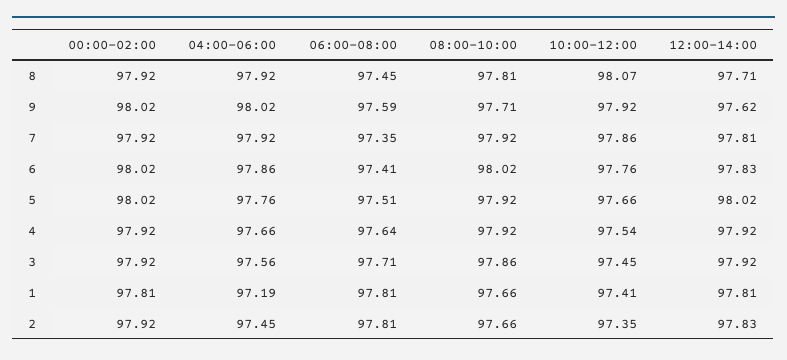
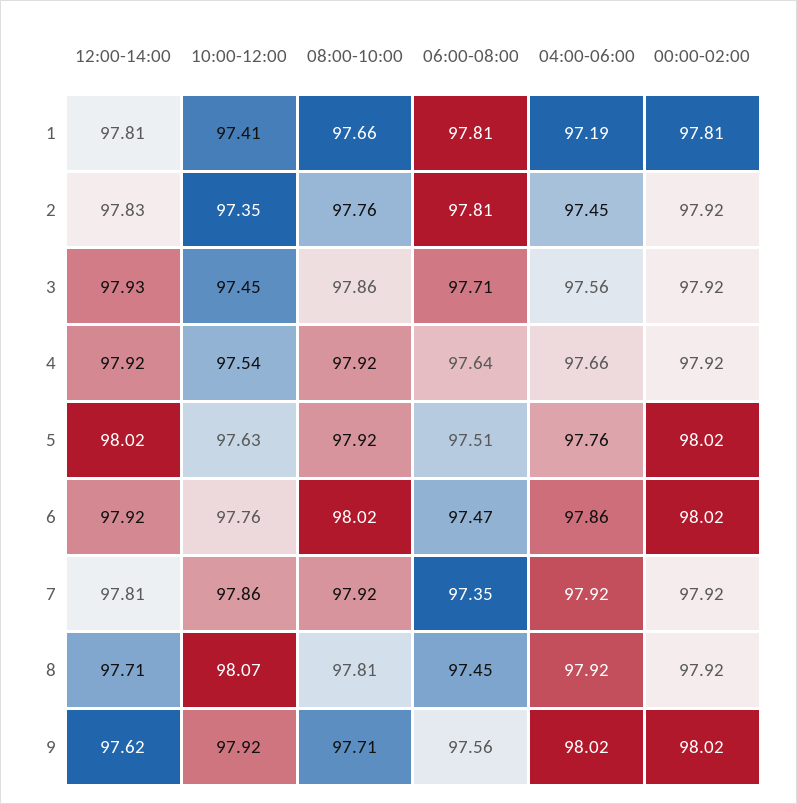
  {
    "00:00-02:00": {
      "8": 97.92,
      "9": 98.02,
      "7": 97.92,
      "6": 98.02,
      "5": 98.02,
      "4": 97.92,
      "3": 97.92,
      "1": 97.81,
      "2": 97.92
    },
    "04:00-06:00": {
      "8": 97.92,
      "9": 98.02,
      "7": 97.92,
      "6": 97.86,
      "5": 97.76,
      "4": 97.66,
      "3": 97.56,
      "1": 97.19,
      "2": 97.45
    },
    "06:00-08:00": {
      "8": 97.45,
-     "9": 97.59,
+     "9": 97.56,
      "7": 97.35,
-     "6": 97.41,
+     "6": 97.47,
      "5": 97.51,
      "4": 97.64,
      "3": 97.71,
      "1": 97.81,
      "2": 97.81
    },
    "08:00-10:00": {
      "8": 97.81,
      "9": 97.71,
      "7": 97.92,
      "6": 98.02,
      "5": 97.92,
      "4": 97.92,
      "3": 97.86,
      "1": 97.66,
-     "2": 97.66
+     "2": 97.76
    },
    "10:00-12:00": {
      "8": 98.07,
      "9": 97.92,
      "7": 97.86,
      "6": 97.76,
-     "5": 97.66,
+     "5": 97.63,
      "4": 97.54,
      "3": 97.45,
      "1": 97.41,
      "2": 97.35
    },
    "12:00-14:00": {
      "8": 97.71,
      "9": 97.62,
      "7": 97.81,
-     "6": 97.83,
+     "6": 97.92,
      "5": 98.02,
      "4": 97.92,
-     "3": 97.92,
+     "3": 97.93,
      "1": 97.81,
      "2": 97.83
    }
  }

